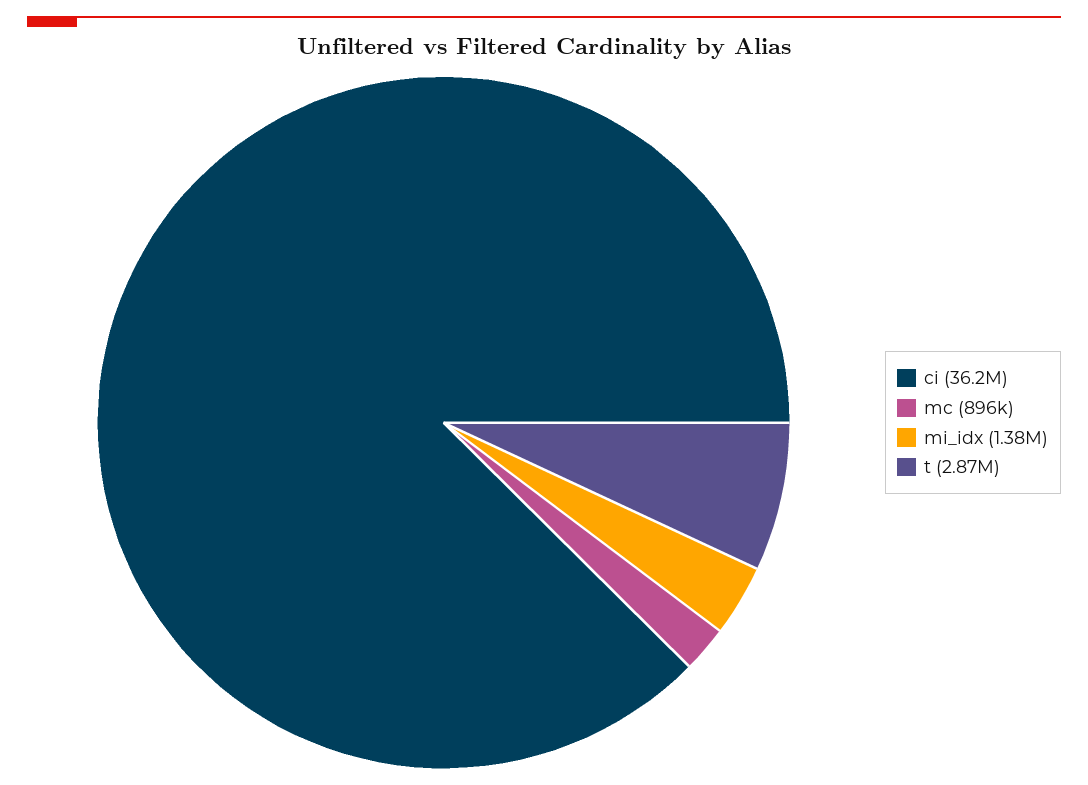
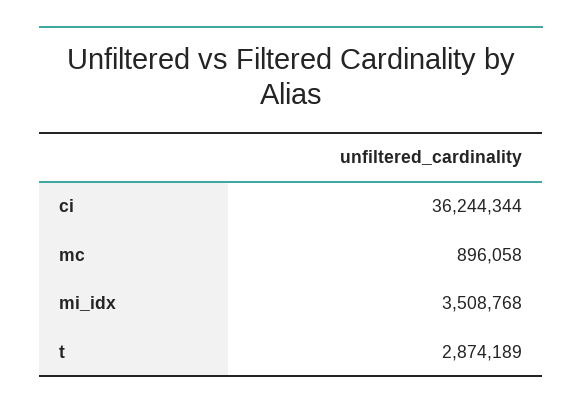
  {
    "ci": 36244344,
    "mc": 896058,
-   "mi_idx": 1380000,
+   "mi_idx": 3508768,
    "t": 2874189
  }

